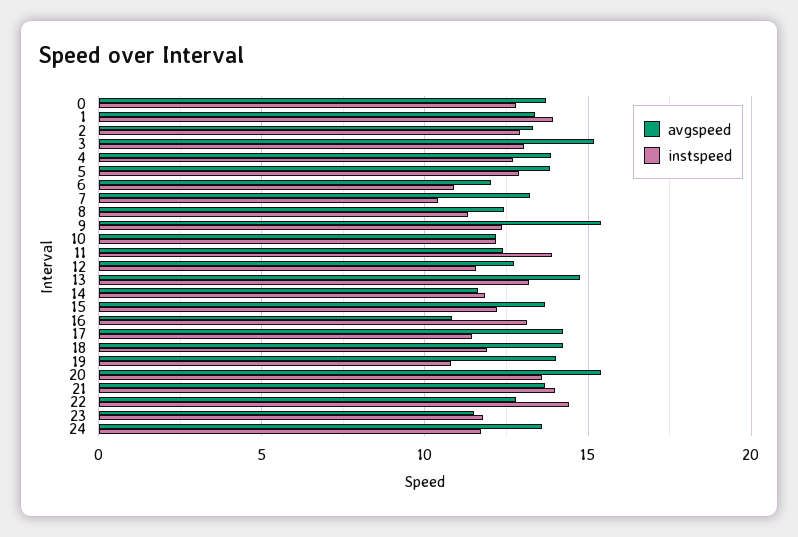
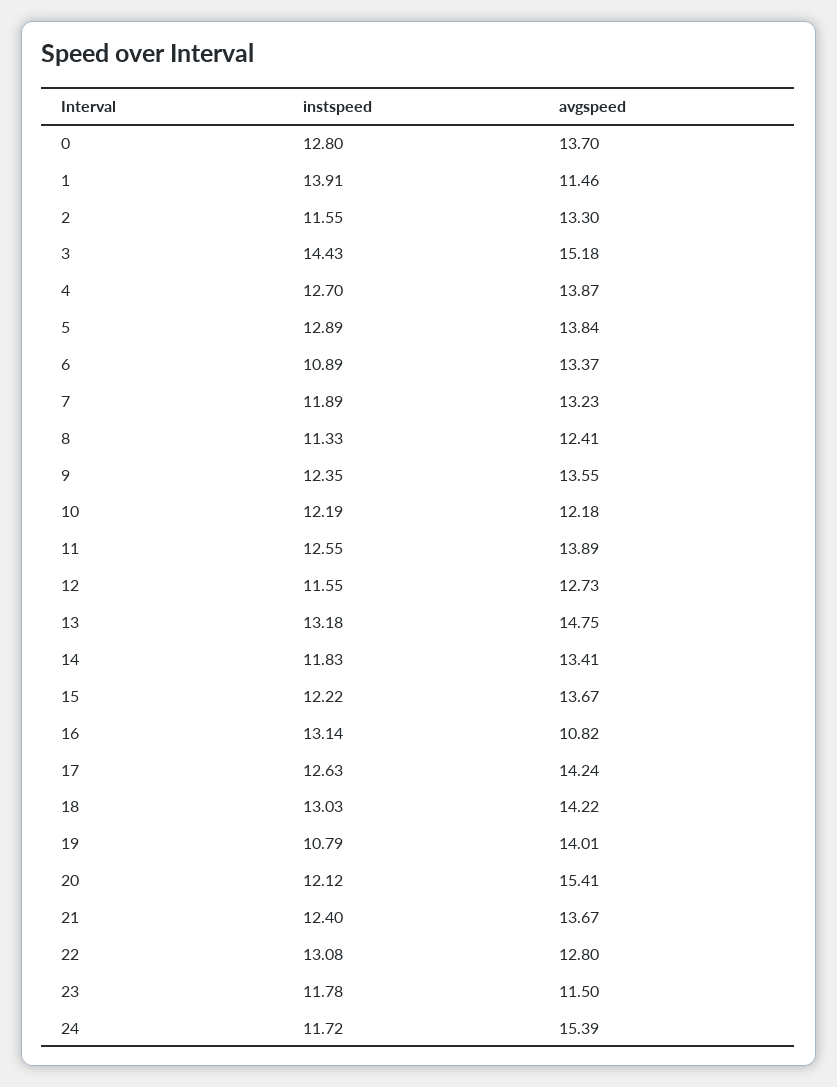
  {
    "avgspeed": {
      "0": 13.7,
-     "1": 13.5,
+     "1": 11.46,
      "2": 13.3,
      "3": 15.18,
      "4": 13.87,
      "5": 13.84,
-     "6": 12,
+     "6": 13.37,
      "7": 13.23,
      "8": 12.41,
-     "9": 15.5,
+     "9": 13.55,
      "10": 12.18,
-     "11": 12.5,
+     "11": 13.89,
      "12": 12.73,
      "13": 14.75,
-     "14": 11.5,
+     "14": 13.41,
      "15": 13.67,
      "16": 10.82,
      "17": 14.24,
      "18": 14.22,
      "19": 14.01,
      "20": 15.41,
      "21": 13.67,
      "22": 12.8,
      "23": 11.5,
-     "24": 13.5
+     "24": 15.39
    },
    "instspeed": {
      "0": 12.8,
      "1": 13.91,
-     "2": 13,
+     "2": 11.55,
-     "3": 13,
+     "3": 14.43,
      "4": 12.7,
      "5": 12.89,
      "6": 10.89,
-     "7": 10.5,
+     "7": 11.89,
      "8": 11.33,
      "9": 12.35,
      "10": 12.19,
-     "11": 14,
+     "11": 12.55,
      "12": 11.55,
      "13": 13.18,
      "14": 11.83,
      "15": 12.22,
      "16": 13.14,
-     "17": 11.5,
+     "17": 12.63,
-     "18": 12,
+     "18": 13.03,
      "19": 10.79,
-     "20": 13.5,
+     "20": 12.12,
-     "21": 14,
+     "21": 12.4,
-     "22": 14.5,
+     "22": 13.08,
      "23": 11.78,
      "24": 11.72
    }
  }

